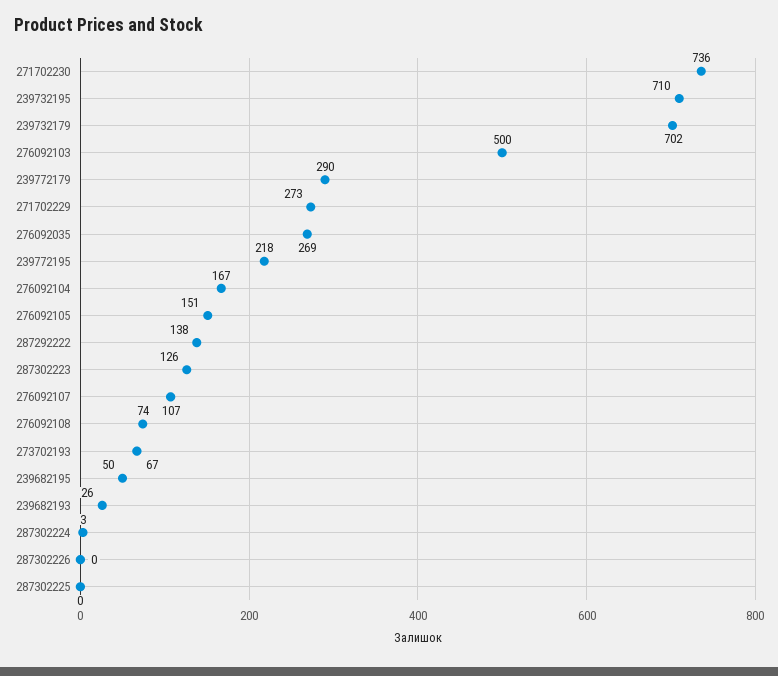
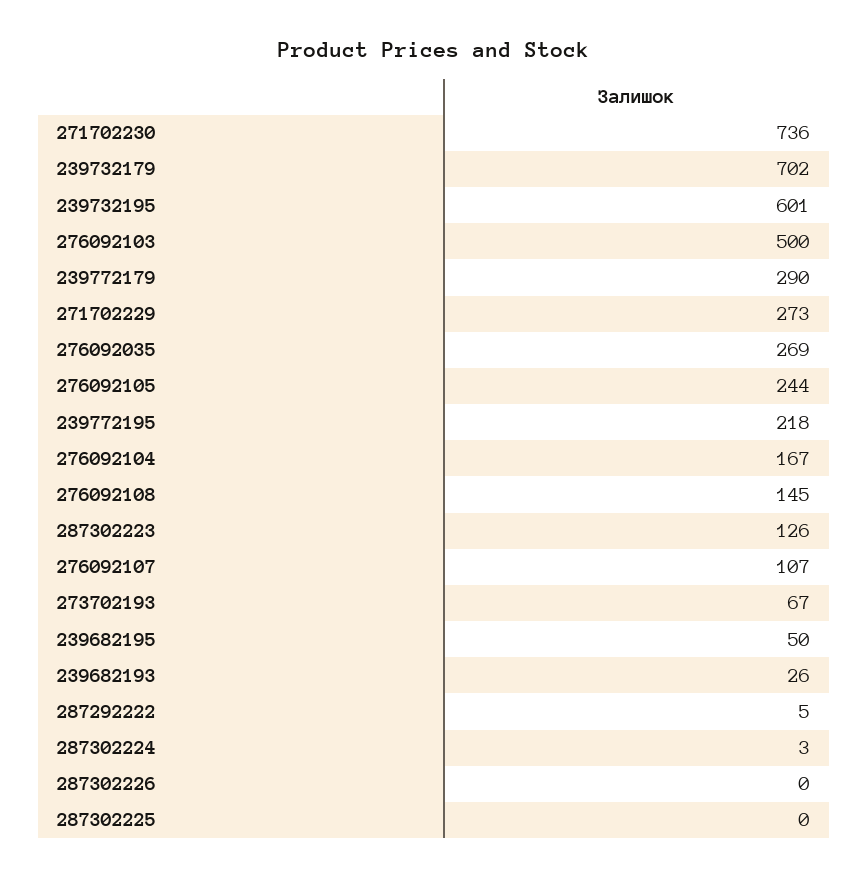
  {
    "271702230": 736,
-   "239732195": 710,
+   "239732195": 601,
    "239732179": 702,
    "276092103": 500,
    "239772179": 290,
    "271702229": 273,
    "276092035": 269,
    "239772195": 218,
    "276092104": 167,
-   "276092105": 151,
+   "276092105": 244,
-   "287292222": 138,
+   "287292222": 5,
    "287302223": 126,
    "276092107": 107,
-   "276092108": 74,
+   "276092108": 145,
    "273702193": 67,
    "239682195": 50,
    "239682193": 26,
    "287302224": 3,
    "287302226": 0,
    "287302225": 0
  }

